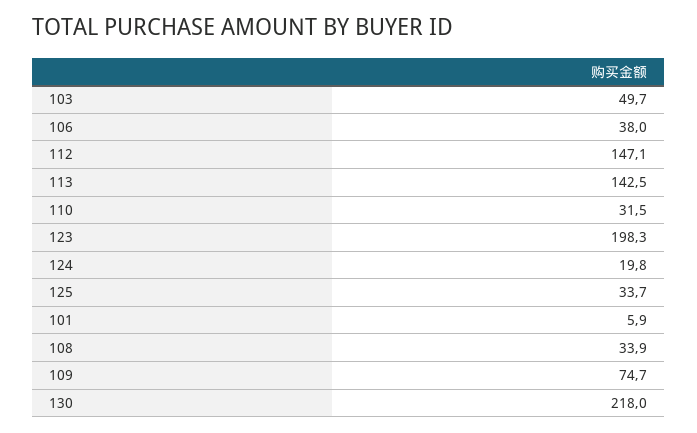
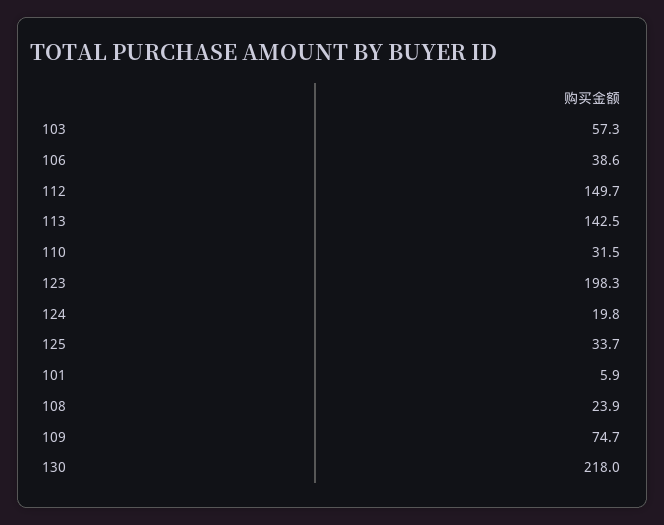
  {
-   "103": 49.7,
+   "103": 57.3,
-   "106": 38,
+   "106": 38.6,
-   "112": 147.1,
+   "112": 149.7,
    "113": 142.5,
    "110": 31.5,
    "123": 198.3,
    "124": 19.8,
    "125": 33.7,
    "101": 5.9,
-   "108": 33.9,
+   "108": 23.9,
    "109": 74.7,
    "130": 218
  }

